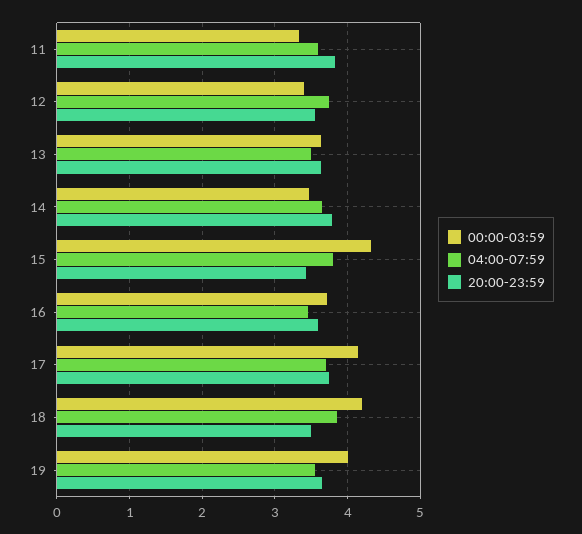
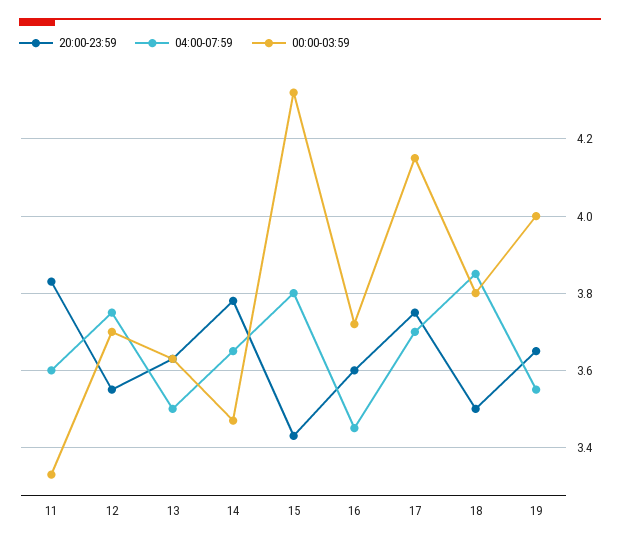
  {
    "00:00-03:59": {
      "11": 3.35,
-     "12": 3.4,
+     "12": 3.7,
      "13": 3.65,
      "14": 3.45,
      "15": 4.3,
      "16": 3.7,
      "17": 4.15,
-     "18": 4.2,
+     "18": 3.8,
      "19": 4
    },
    "04:00-07:59": {
      "11": 3.6,
      "12": 3.75,
      "13": 3.5,
      "14": 3.65,
      "15": 3.8,
      "16": 3.45,
      "17": 3.7,
      "18": 3.85,
      "19": 3.55
    },
    "20:00-23:59": {
      "11": 3.85,
      "12": 3.55,
      "13": 3.65,
      "14": 3.8,
      "15": 3.45,
      "16": 3.6,
      "17": 3.75,
      "18": 3.5,
      "19": 3.65
    }
  }

